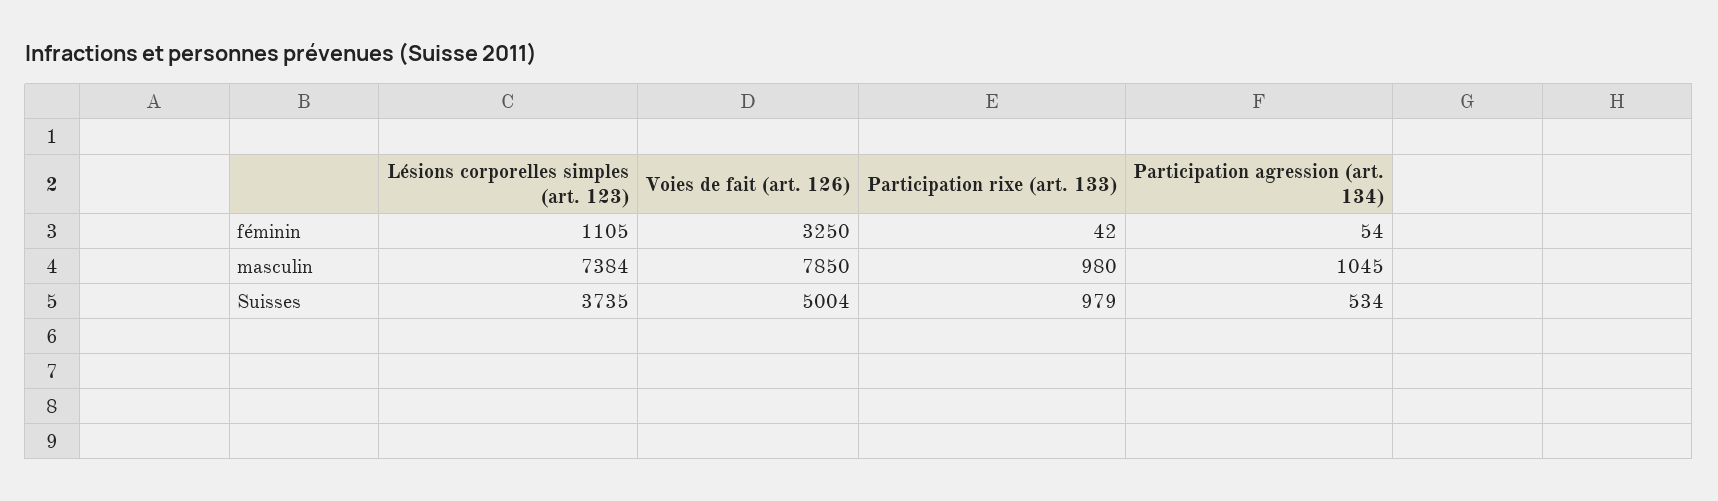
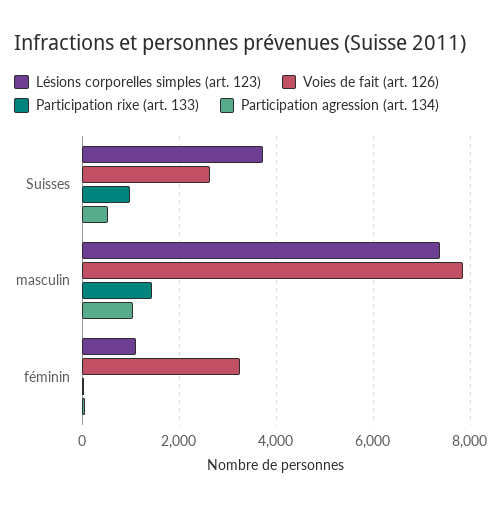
  {
    "Lésions corporelles simples (art. 123)": {
      "féminin": 1105,
      "masculin": 7384,
      "Suisses": 3735
    },
    "Voies de fait (art. 126)": {
      "féminin": 3250,
      "masculin": 7850,
-     "Suisses": 5004
+     "Suisses": 2600
    },
    "Participation rixe (art. 133)": {
      "féminin": 42,
-     "masculin": 980,
+     "masculin": 1400,
      "Suisses": 979
    },
    "Participation agression (art. 134)": {
      "féminin": 54,
      "masculin": 1045,
      "Suisses": 534
    }
  }

